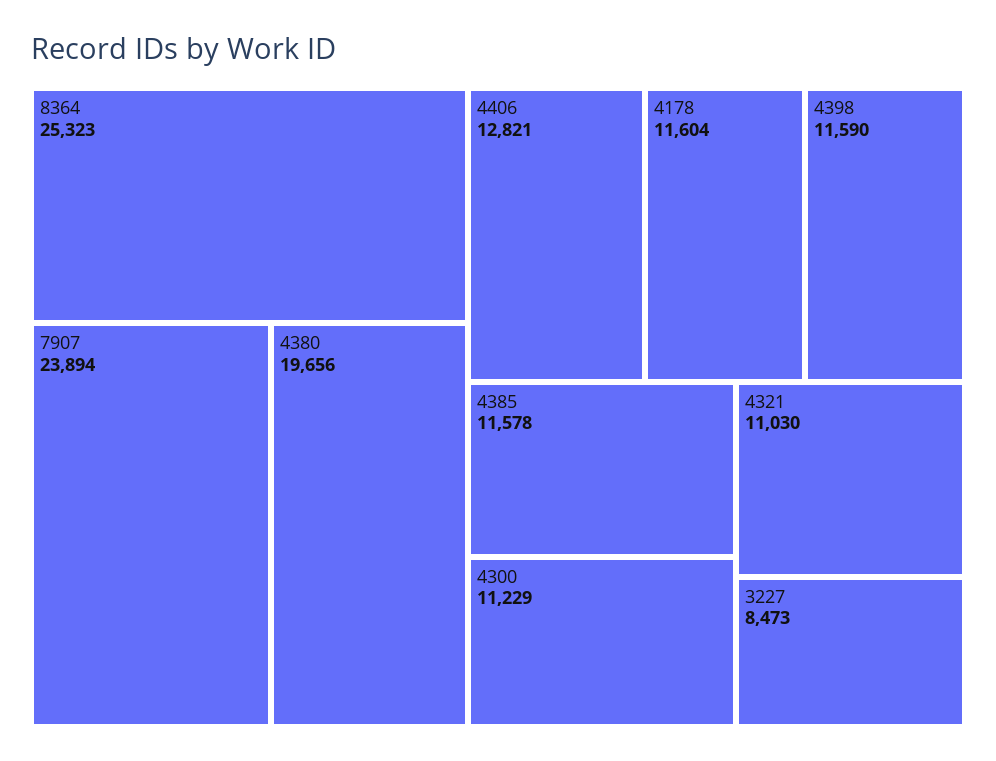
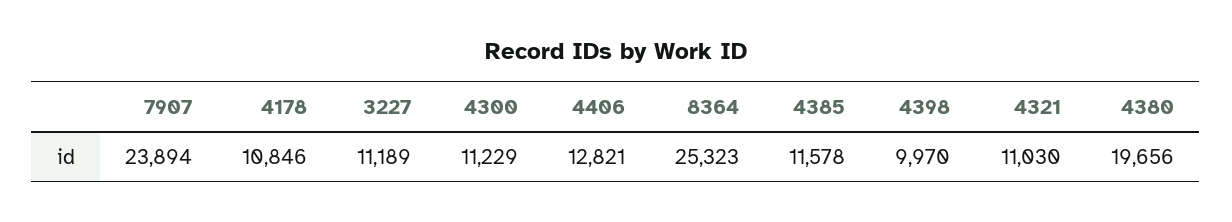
  {
    "8364": 25323,
    "7907": 23894,
    "4380": 19656,
    "4406": 12821,
-   "4178": 11604,
+   "4178": 10846,
-   "4398": 11590,
+   "4398": 9970,
    "4385": 11578,
    "4300": 11229,
    "4321": 11030,
-   "3227": 8473
+   "3227": 11189
  }

